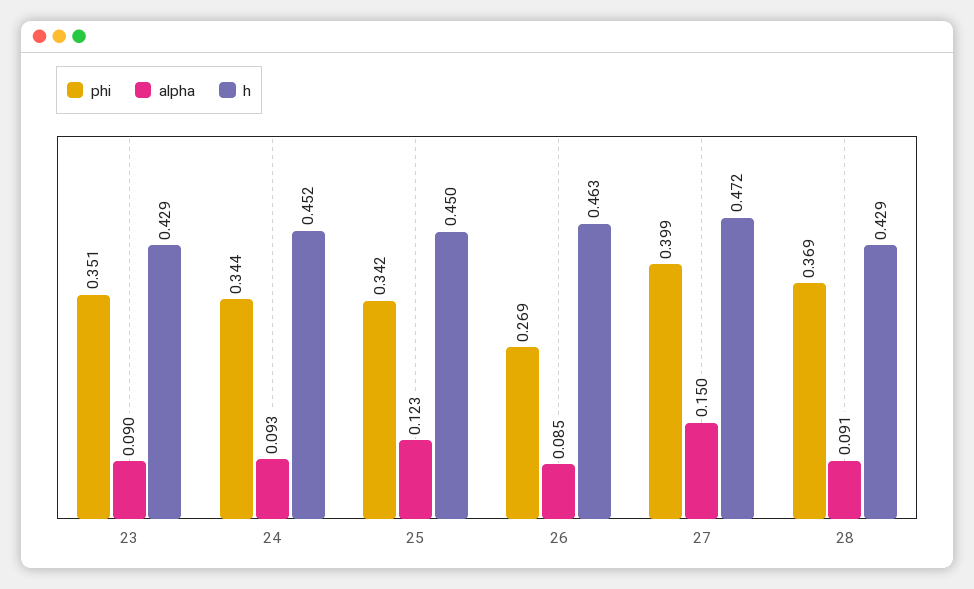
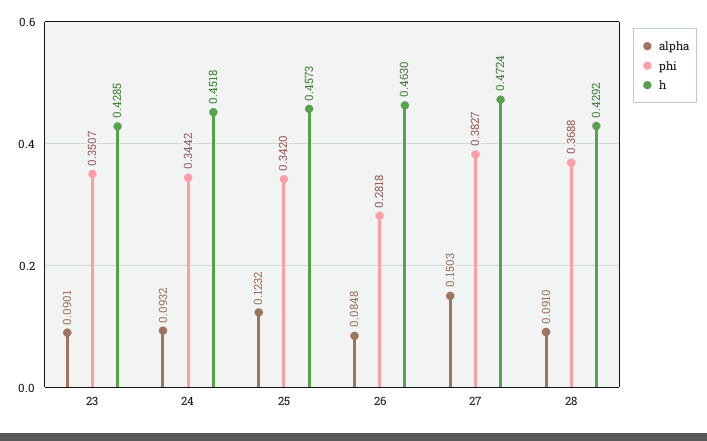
  {
    "phi": {
      "23": 0.3507,
      "24": 0.3442,
      "25": 0.342,
-     "26": 0.269,
+     "26": 0.2818,
-     "27": 0.399,
+     "27": 0.3827,
      "28": 0.3688
    },
    "alpha": {
      "23": 0.0901,
      "24": 0.0932,
      "25": 0.1232,
      "26": 0.0848,
      "27": 0.1503,
      "28": 0.091
    },
    "h": {
      "23": 0.4285,
      "24": 0.4518,
-     "25": 0.45,
+     "25": 0.4573,
      "26": 0.463,
      "27": 0.4724,
      "28": 0.4292
    }
  }

